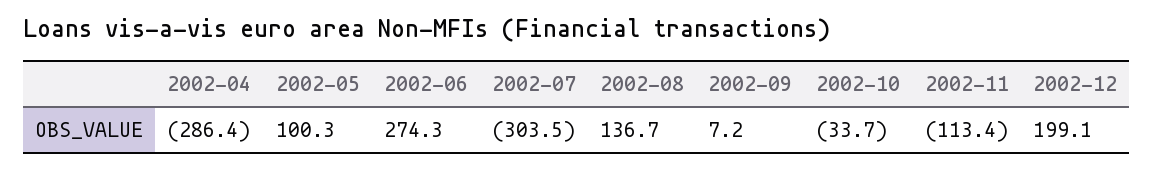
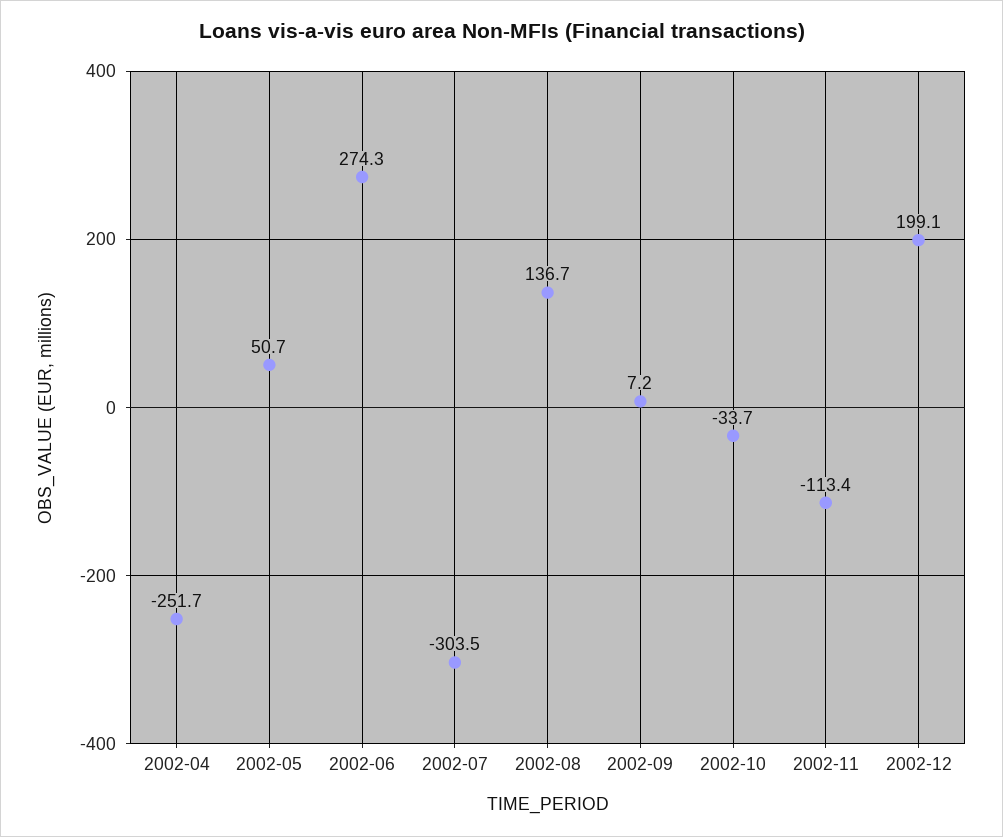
  {
-   "2002-04": -286.4,
+   "2002-04": -251.7,
-   "2002-05": 100.3,
+   "2002-05": 50.7,
    "2002-06": 274.3,
    "2002-07": -303.5,
    "2002-08": 136.7,
    "2002-09": 7.2,
    "2002-10": -33.7,
    "2002-11": -113.4,
    "2002-12": 199.1
  }

